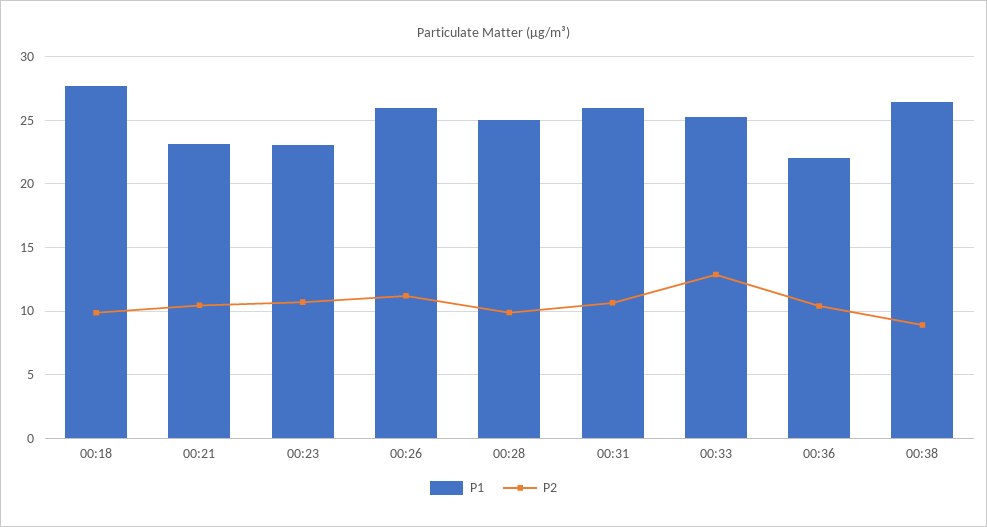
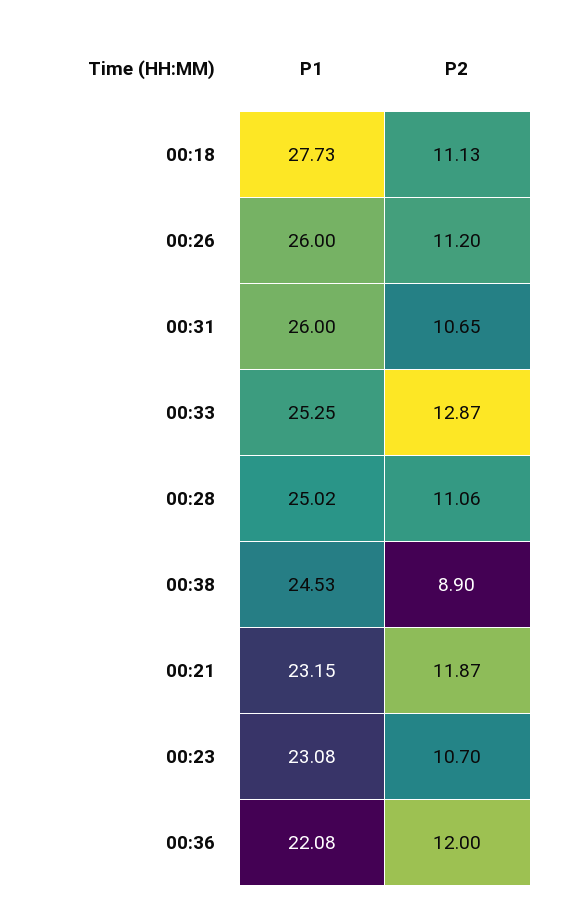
  {
    "P1": {
      "00:18": 27.73,
      "00:21": 23.15,
      "00:23": 23.08,
      "00:26": 26,
      "00:28": 25.02,
      "00:31": 26,
      "00:33": 25.25,
      "00:36": 22.08,
-     "00:38": 26.5
+     "00:38": 24.53
    },
    "P2": {
-     "00:18": 10,
+     "00:18": 11.13,
-     "00:21": 10.5,
+     "00:21": 11.87,
      "00:23": 10.7,
      "00:26": 11.2,
-     "00:28": 10,
+     "00:28": 11.06,
      "00:31": 10.65,
      "00:33": 12.87,
-     "00:36": 10.5,
+     "00:36": 12,
      "00:38": 8.9
    }
  }

